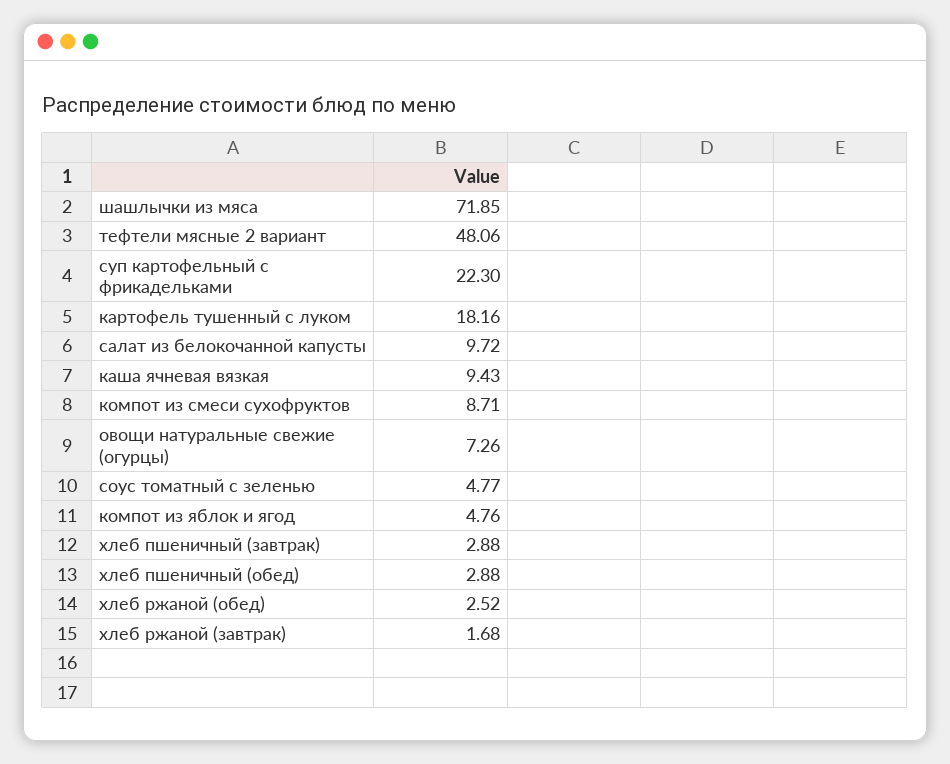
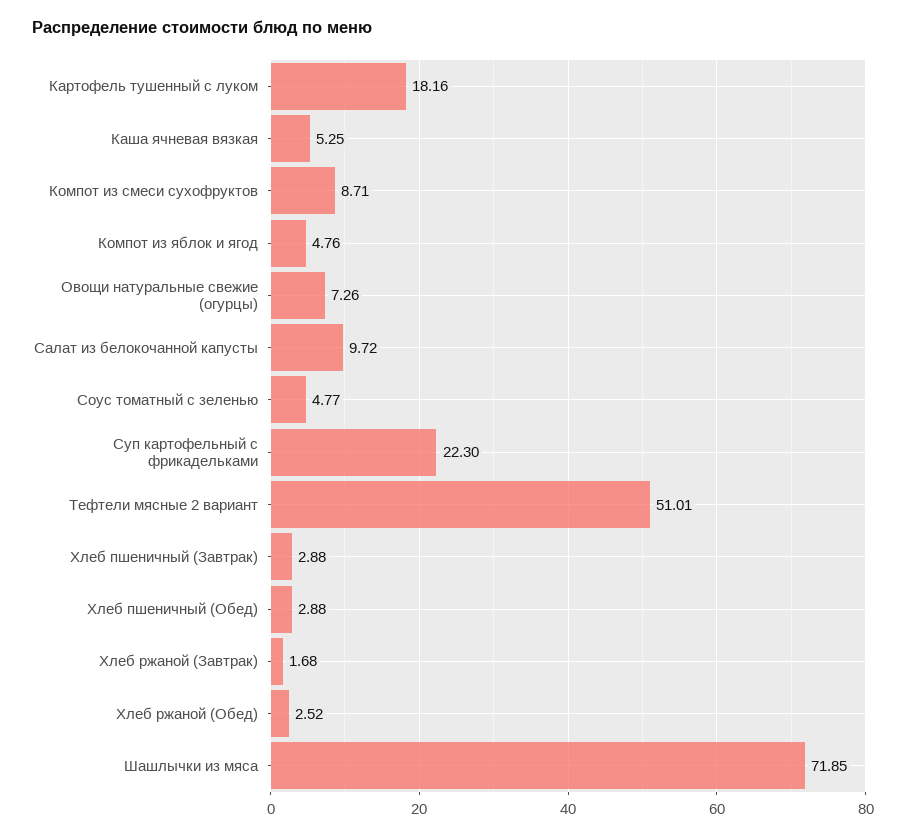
  {
    "шашлычки из мяса": 71.85,
-   "тефтели мясные 2 вариант": 48.06,
+   "тефтели мясные 2 вариант": 51.01,
    "суп картофельный с фрикадельками": 22.3,
    "картофель тушенный с луком": 18.16,
    "салат из белокочанной капусты": 9.72,
-   "каша ячневая вязкая": 9.43,
+   "каша ячневая вязкая": 5.25,
    "компот из смеси сухофруктов": 8.71,
    "овощи натуральные свежие (огурцы)": 7.26,
    "соус томатный с зеленью": 4.77,
    "компот из яблок и ягод": 4.76,
    "хлеб пшеничный (завтрак)": 2.88,
    "хлеб пшеничный (обед)": 2.88,
    "хлеб ржаной (обед)": 2.52,
    "хлеб ржаной (завтрак)": 1.68
  }

